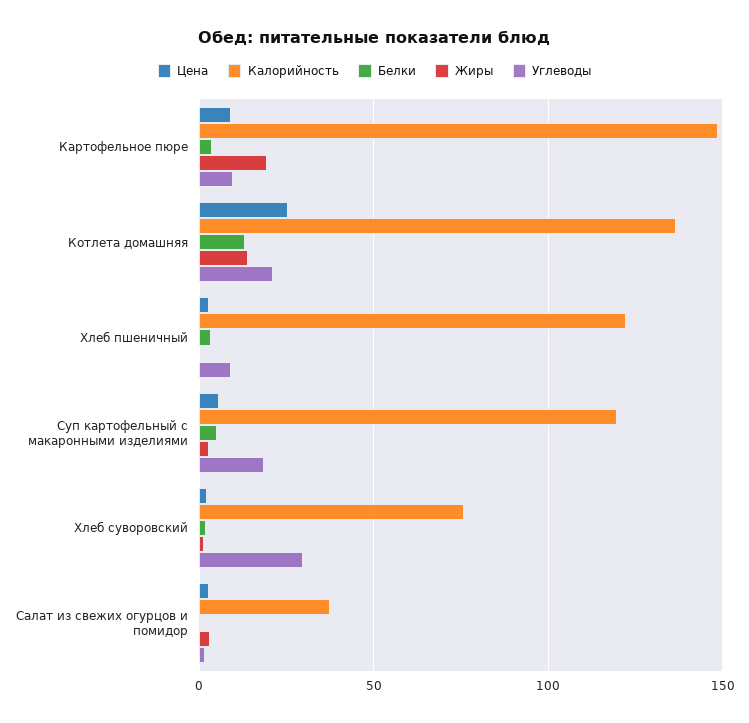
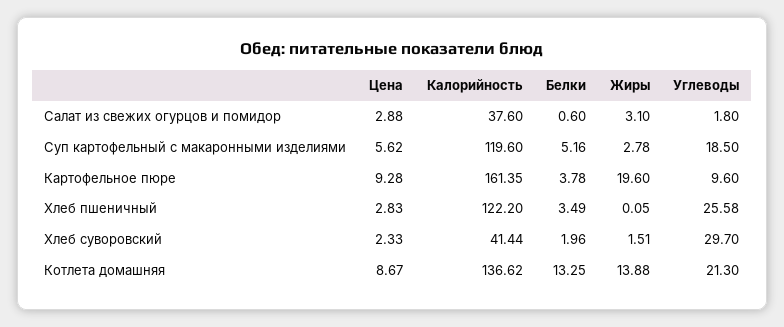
  {
    "Цена": {
      "Картофельное пюре": 9.28,
-     "Котлета домашняя": 25,
+     "Котлета домашняя": 8.67,
      "Хлеб пшеничный": 2.83,
      "Суп картофельный с макаронными изделиями": 5.62,
      "Хлеб суворовский": 2.33,
      "Салат из свежих огурцов и помидор": 2.88
    },
    "Калорийность": {
-     "Картофельное пюре": 150,
+     "Картофельное пюре": 161.35,
      "Котлета домашняя": 136.62,
      "Хлеб пшеничный": 122.2,
      "Суп картофельный с макаронными изделиями": 119.6,
-     "Хлеб суворовский": 75,
+     "Хлеб суворовский": 41.44,
      "Салат из свежих огурцов и помидор": 37.6
    },
    "Белки": {
      "Картофельное пюре": 3.78,
      "Котлета домашняя": 13.25,
      "Хлеб пшеничный": 3.49,
      "Суп картофельный с макаронными изделиями": 5.16,
      "Хлеб суворовский": 1.96,
      "Салат из свежих огурцов и помидор": 0.6
    },
    "Жиры": {
      "Картофельное пюре": 19.6,
      "Котлета домашняя": 13.88,
      "Хлеб пшеничный": 0.05,
      "Суп картофельный с макаронными изделиями": 2.78,
      "Хлеб суворовский": 1.51,
      "Салат из свежих огурцов и помидор": 3.1
    },
    "Углеводы": {
      "Картофельное пюре": 9.6,
      "Котлета домашняя": 21.3,
-     "Хлеб пшеничный": 10,
+     "Хлеб пшеничный": 25.58,
      "Суп картофельный с макаронными изделиями": 18.5,
      "Хлеб суворовский": 29.7,
      "Салат из свежих огурцов и помидор": 1.8
    }
  }

